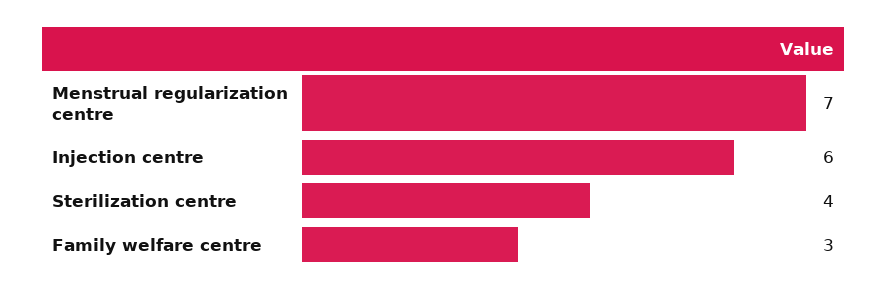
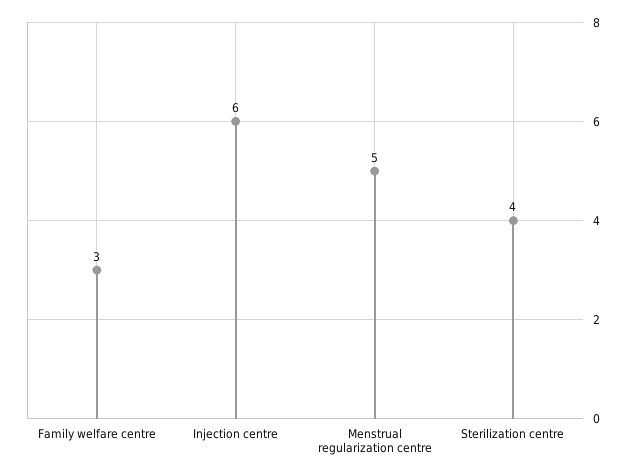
  {
-   "Menstrual regularization centre": 7,
+   "Menstrual regularization centre": 5,
    "Injection centre": 6,
    "Sterilization centre": 4,
    "Family welfare centre": 3
  }

